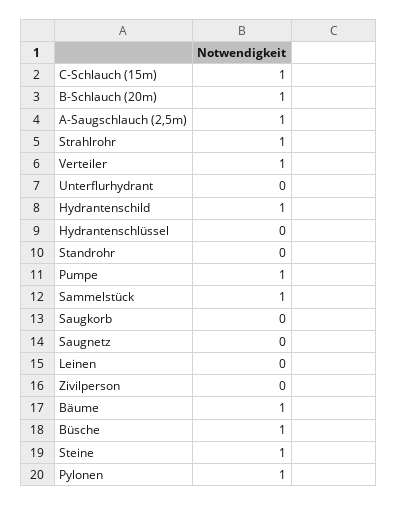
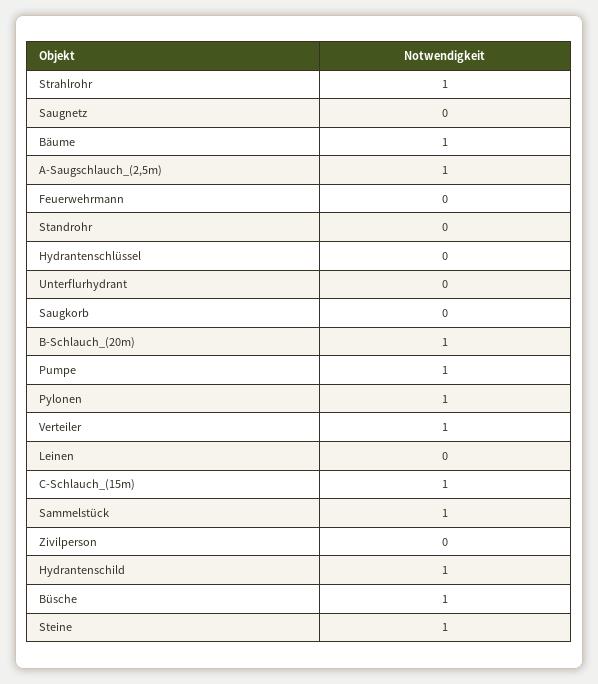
  {
    "C-Schlauch (15m)": 1,
    "B-Schlauch (20m)": 1,
    "A-Saugschlauch (2,5m)": 1,
    "Strahlrohr": 1,
    "Verteiler": 1,
    "Unterflurhydrant": 0,
    "Hydrantenschild": 1,
    "Hydrantenschlüssel": 0,
    "Standrohr": 0,
    "Pumpe": 1,
    "Sammelstück": 1,
    "Saugkorb": 0,
    "Saugnetz": 0,
    "Leinen": 0,
    "Zivilperson": 0,
    "Bäume": 1,
    "Büsche": 1,
    "Steine": 1,
-   "Pylonen": 1
+   "Pylonen": 1,
+   "Feuerwehrmann": 0
  }

